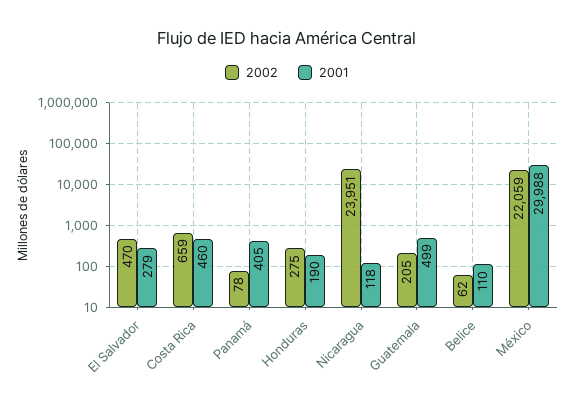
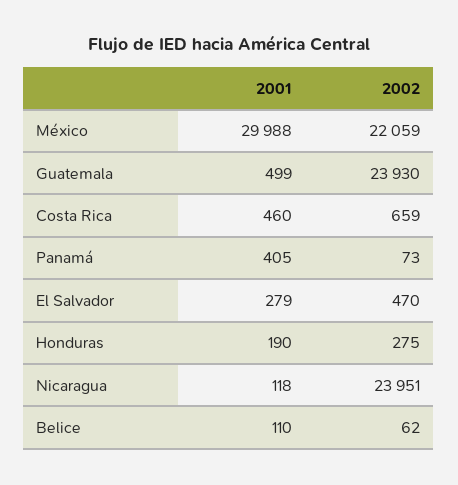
  {
    "2002": {
      "El Salvador": 470,
      "Costa Rica": 659,
-     "Panamá": 78,
+     "Panamá": 73,
      "Honduras": 275,
      "Nicaragua": 23951,
-     "Guatemala": 205,
+     "Guatemala": 23930,
      "Belice": 62,
      "México": 22059
    },
    "2001": {
      "El Salvador": 279,
      "Costa Rica": 460,
      "Panamá": 405,
      "Honduras": 190,
      "Nicaragua": 118,
      "Guatemala": 499,
      "Belice": 110,
      "México": 29988
    }
  }

